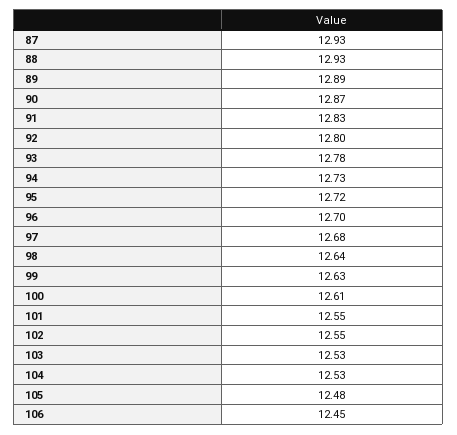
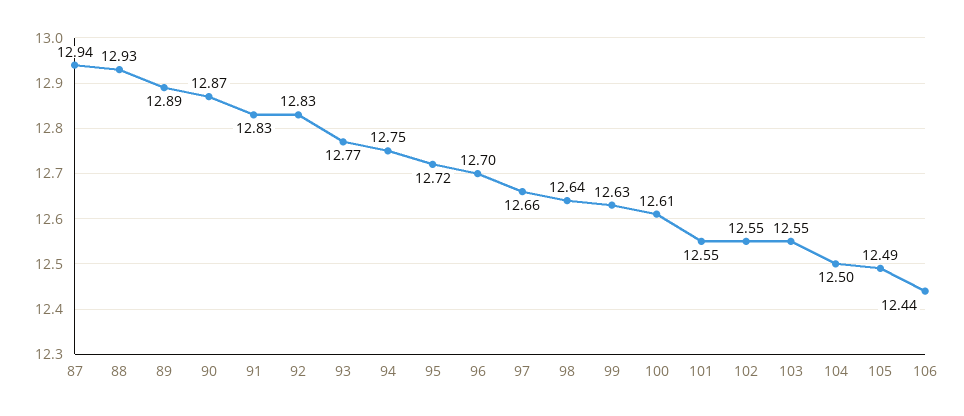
  {
-   "87": 12.93,
+   "87": 12.94,
    "88": 12.93,
    "89": 12.89,
    "90": 12.87,
    "91": 12.83,
-   "92": 12.8,
+   "92": 12.83,
-   "93": 12.78,
+   "93": 12.77,
-   "94": 12.73,
+   "94": 12.75,
    "95": 12.72,
    "96": 12.7,
-   "97": 12.68,
+   "97": 12.66,
    "98": 12.64,
    "99": 12.63,
    "100": 12.61,
    "101": 12.55,
    "102": 12.55,
-   "103": 12.53,
+   "103": 12.55,
-   "104": 12.53,
+   "104": 12.5,
-   "105": 12.48,
+   "105": 12.49,
-   "106": 12.45
+   "106": 12.44
  }

